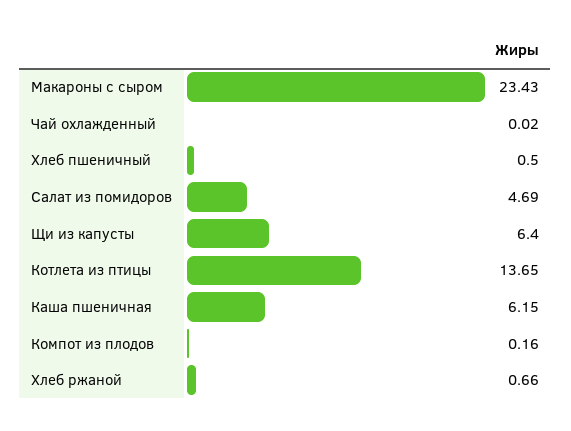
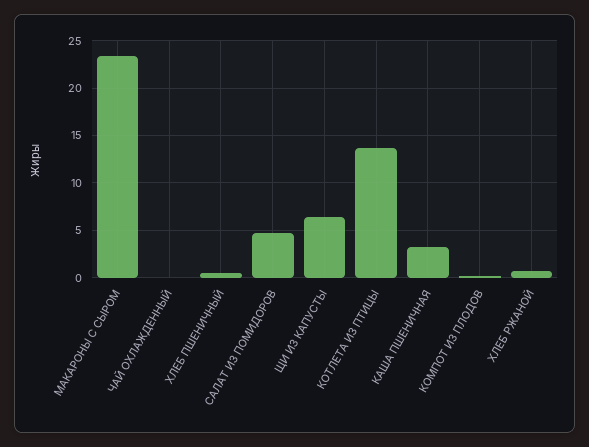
  {
    "Макароны с сыром": 23.43,
    "Чай охлажденный": 0.02,
    "Хлеб пшеничный": 0.5,
    "Салат из помидоров": 4.69,
    "Щи из капусты": 6.4,
    "Котлета из птицы": 13.65,
-   "Каша пшеничная": 6.15,
+   "Каша пшеничная": 3,
    "Компот из плодов": 0.16,
    "Хлеб ржаной": 0.66
  }

